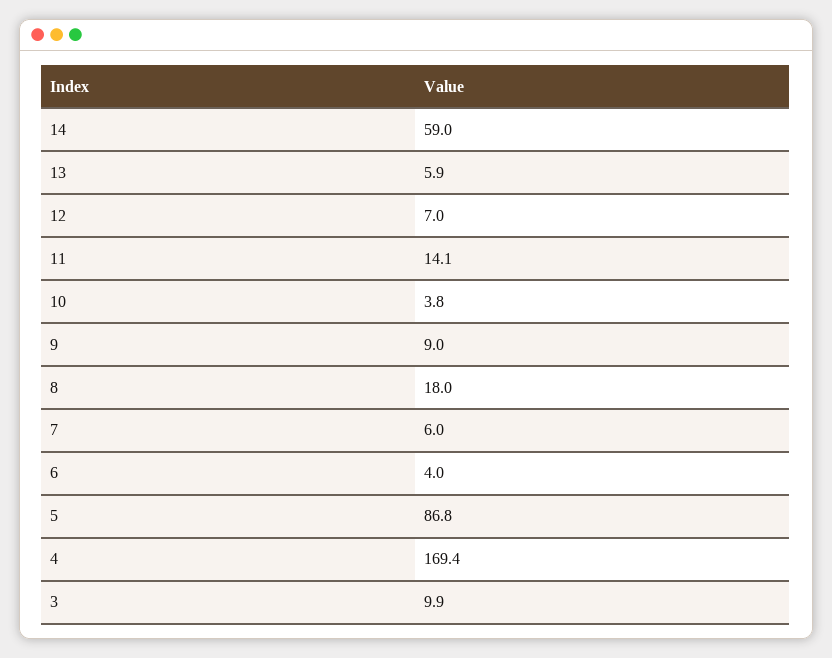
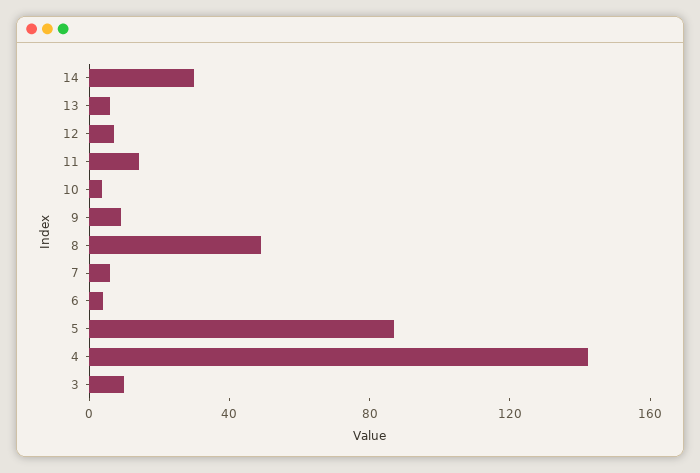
  {
-   "14": 59,
+   "14": 30,
    "13": 5.9,
    "12": 7,
    "11": 14.1,
    "10": 3.8,
    "9": 9,
-   "8": 18,
+   "8": 50,
    "7": 6,
    "6": 4,
    "5": 86.8,
-   "4": 169.4,
+   "4": 140,
    "3": 9.9
  }

